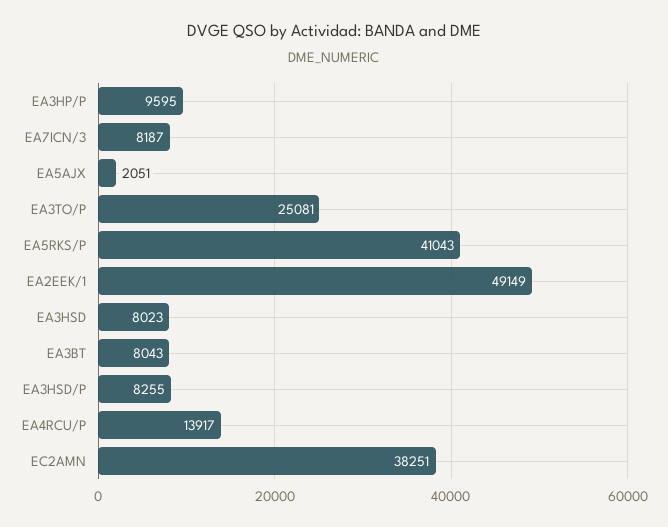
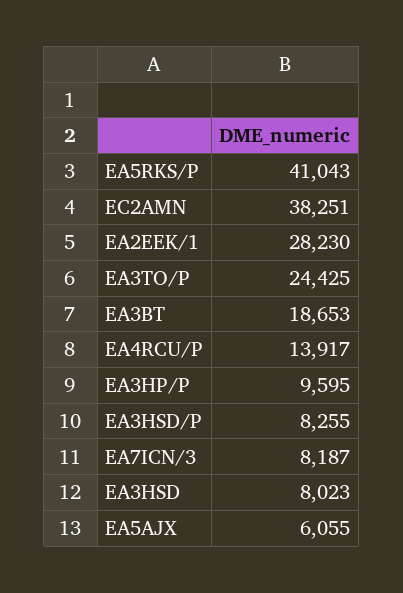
  {
    "EA3HP/P": 9595,
    "EA7ICN/3": 8187,
-   "EA5AJX": 2051,
+   "EA5AJX": 6055,
-   "EA3TO/P": 25081,
+   "EA3TO/P": 24425,
    "EA5RKS/P": 41043,
-   "EA2EEK/1": 49149,
+   "EA2EEK/1": 28230,
    "EA3HSD": 8023,
-   "EA3BT": 8043,
+   "EA3BT": 18653,
    "EA3HSD/P": 8255,
    "EA4RCU/P": 13917,
    "EC2AMN": 38251
  }

